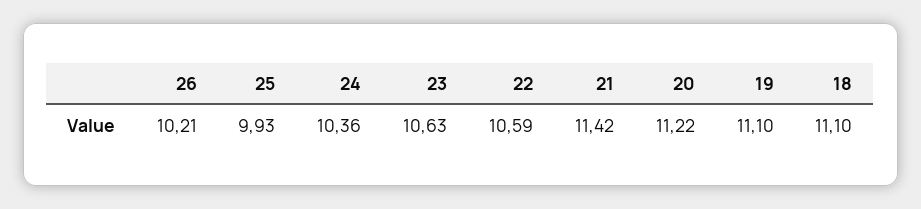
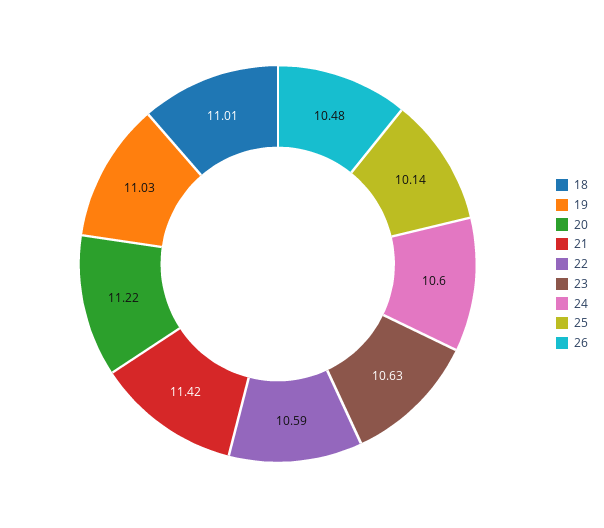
  {
-   "26": 10.21,
+   "26": 10.48,
-   "25": 9.93,
+   "25": 10.14,
-   "24": 10.36,
+   "24": 10.6,
    "23": 10.63,
    "22": 10.59,
    "21": 11.42,
    "20": 11.22,
-   "19": 11.1,
+   "19": 11.03,
-   "18": 11.1
+   "18": 11.01
  }

